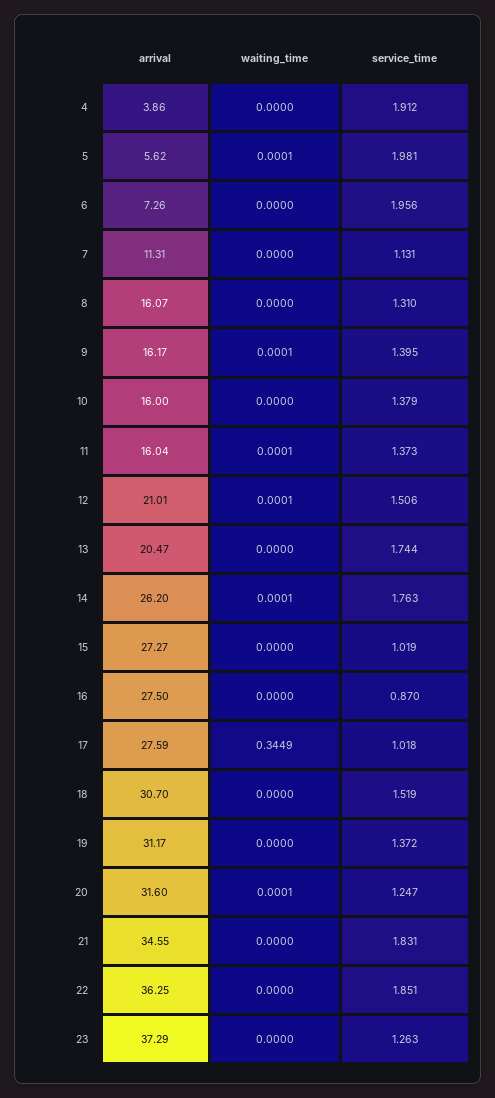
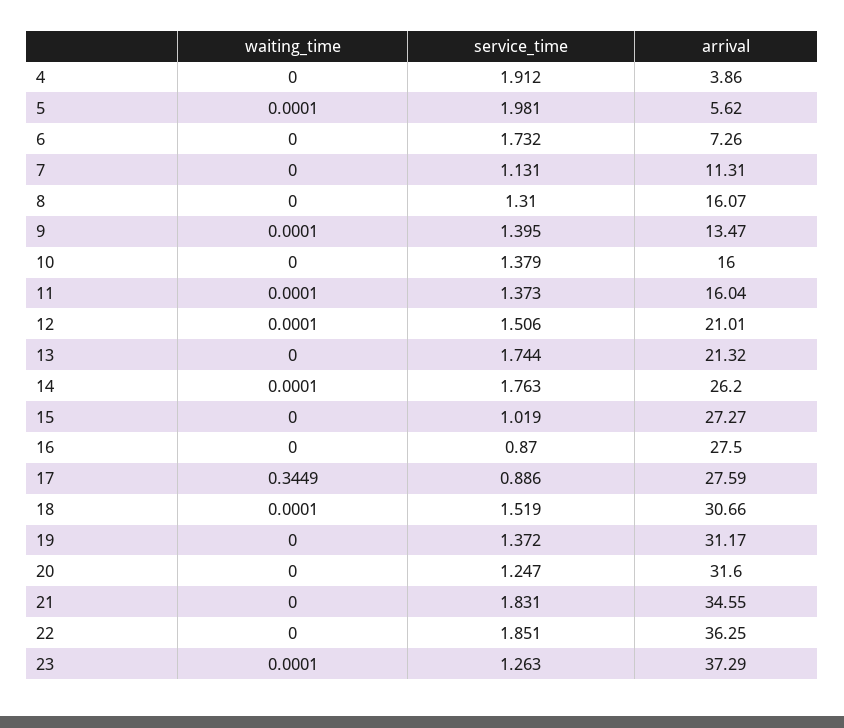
  {
    "arrival": {
      "4": 3.86,
      "5": 5.62,
      "6": 7.26,
      "7": 11.31,
      "8": 16.07,
-     "9": 16.17,
+     "9": 13.47,
      "10": 16,
      "11": 16.04,
      "12": 21.01,
-     "13": 20.47,
+     "13": 21.32,
      "14": 26.2,
      "15": 27.27,
      "16": 27.5,
      "17": 27.59,
-     "18": 30.7,
+     "18": 30.66,
      "19": 31.17,
      "20": 31.6,
      "21": 34.55,
      "22": 36.25,
      "23": 37.29
    },
    "waiting_time": {
      "4": 0,
      "5": 0.0001,
      "6": 0,
      "7": 0,
      "8": 0,
      "9": 0.0001,
      "10": 0,
      "11": 0.0001,
      "12": 0.0001,
      "13": 0,
      "14": 0.0001,
      "15": 0,
      "16": 0,
      "17": 0.3449,
-     "18": 0,
+     "18": 0.0001,
      "19": 0,
-     "20": 0.0001,
+     "20": 0,
      "21": 0,
      "22": 0,
-     "23": 0
+     "23": 0.0001
    },
    "service_time": {
      "4": 1.912,
      "5": 1.981,
-     "6": 1.956,
+     "6": 1.732,
      "7": 1.131,
      "8": 1.31,
      "9": 1.395,
      "10": 1.379,
      "11": 1.373,
      "12": 1.506,
      "13": 1.744,
      "14": 1.763,
      "15": 1.019,
      "16": 0.87,
-     "17": 1.018,
+     "17": 0.886,
      "18": 1.519,
      "19": 1.372,
      "20": 1.247,
      "21": 1.831,
      "22": 1.851,
      "23": 1.263
    }
  }

